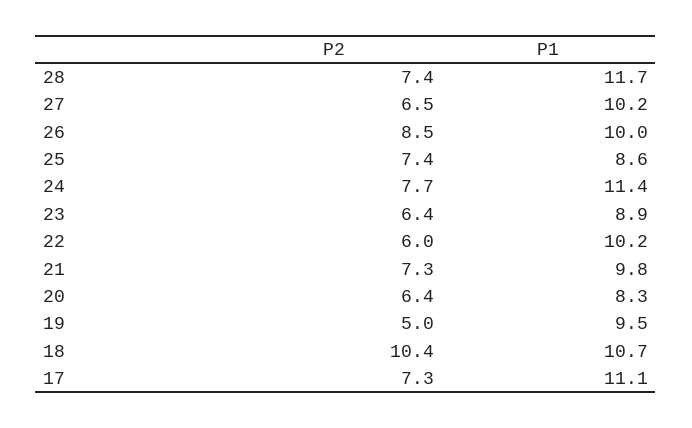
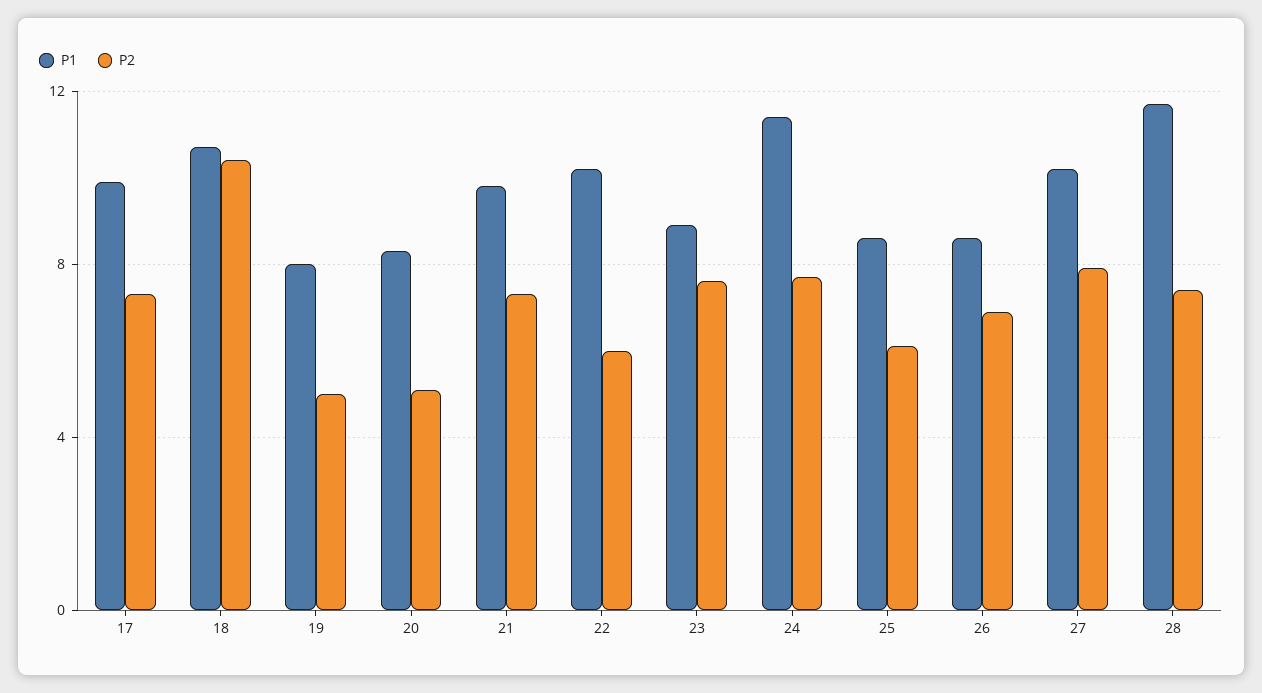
  {
    "P2": {
      "28": 7.4,
-     "27": 6.5,
+     "27": 8,
-     "26": 8.5,
+     "26": 7,
-     "25": 7.4,
+     "25": 6,
      "24": 7.7,
-     "23": 6.4,
+     "23": 7.5,
      "22": 6,
      "21": 7.3,
-     "20": 6.4,
+     "20": 5,
      "19": 5,
      "18": 10.4,
      "17": 7.3
    },
    "P1": {
      "28": 11.7,
      "27": 10.2,
-     "26": 10,
+     "26": 8.5,
      "25": 8.6,
      "24": 11.4,
      "23": 8.9,
      "22": 10.2,
      "21": 9.8,
      "20": 8.3,
-     "19": 9.5,
+     "19": 8,
      "18": 10.7,
-     "17": 11.1
+     "17": 10
    }
  }

